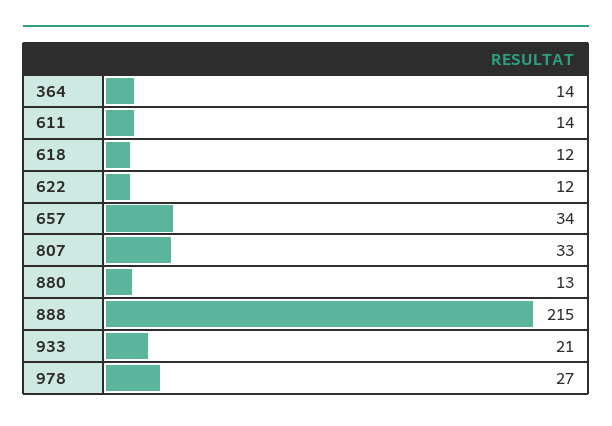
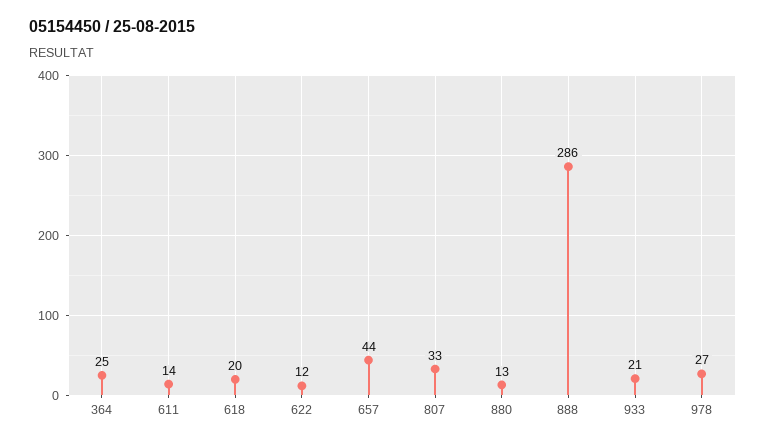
  {
-   "364": 14,
+   "364": 25,
    "611": 14,
-   "618": 12,
+   "618": 20,
    "622": 12,
-   "657": 34,
+   "657": 44,
    "807": 33,
    "880": 13,
-   "888": 215,
+   "888": 286,
    "933": 21,
    "978": 27
  }

